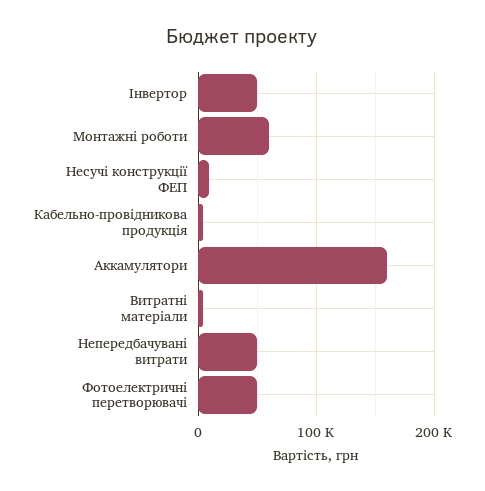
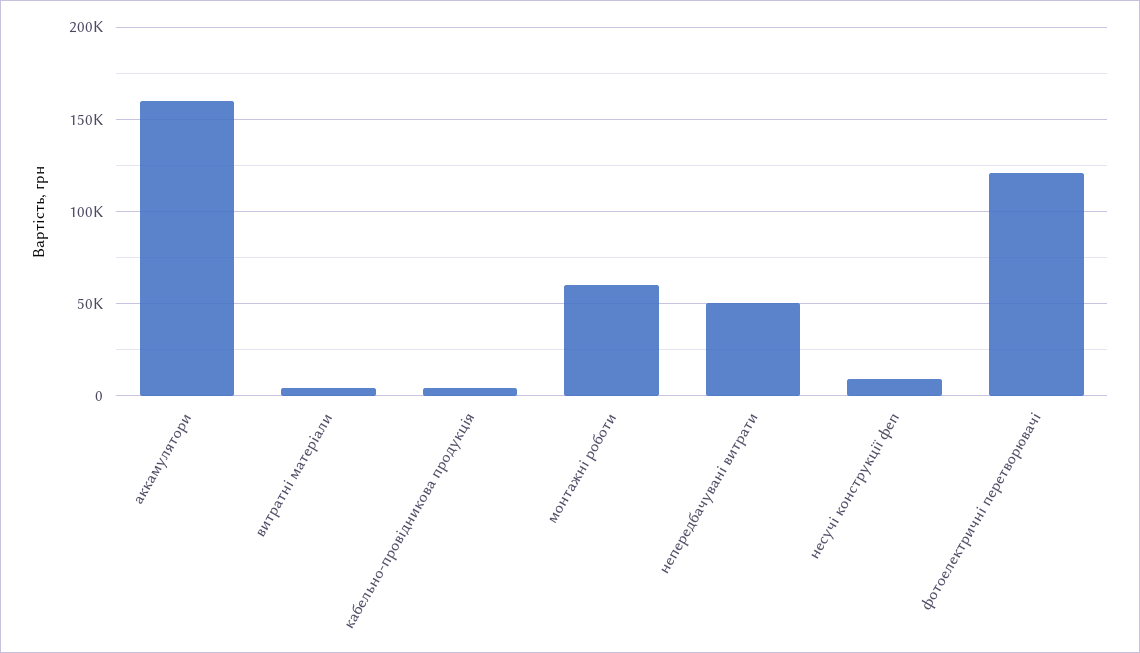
  {
-   "Інвертор": 50000,
    "Монтажні роботи": 60000,
    "Несучі конструкції ФЕП": 10000,
    "Кабельно-провідникова продукція": 5000,
    "Аккамулятори": 160000,
    "Витратні матеріали": 5000,
    "Непередбачувані витрати": 50000,
-   "Фотоелектричні перетворювачі": 50000
+   "Фотоелектричні перетворювачі": 120000
  }

